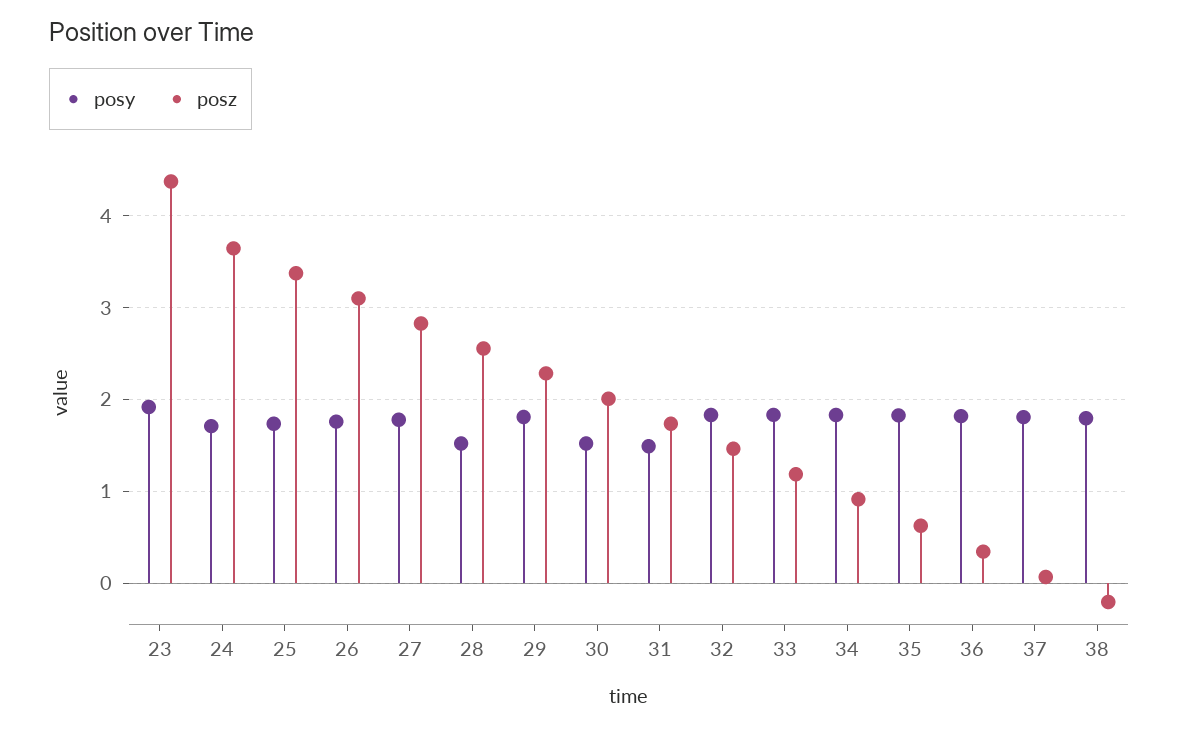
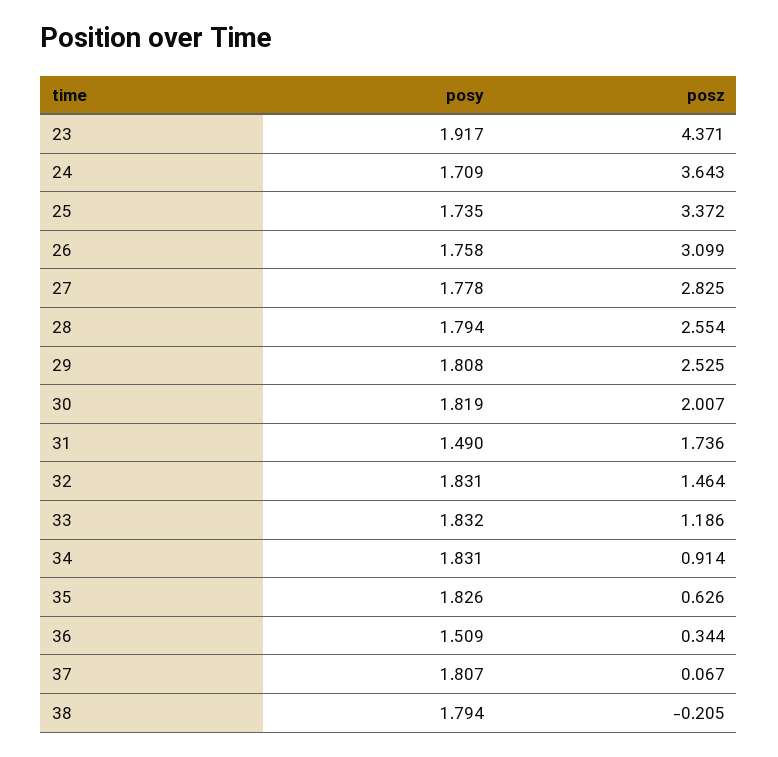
  {
    "posy": {
      "23": 1.917,
      "24": 1.709,
      "25": 1.735,
      "26": 1.758,
      "27": 1.778,
-     "28": 1.5,
+     "28": 1.794,
      "29": 1.808,
-     "30": 1.5,
+     "30": 1.819,
      "31": 1.49,
      "32": 1.831,
      "33": 1.832,
      "34": 1.831,
      "35": 1.826,
-     "36": 1.8,
+     "36": 1.509,
      "37": 1.807,
      "38": 1.794
    },
    "posz": {
      "23": 4.371,
      "24": 3.643,
      "25": 3.372,
      "26": 3.099,
      "27": 2.825,
      "28": 2.554,
-     "29": 2.3,
+     "29": 2.525,
      "30": 2.007,
      "31": 1.736,
      "32": 1.464,
      "33": 1.186,
      "34": 0.914,
      "35": 0.626,
      "36": 0.344,
      "37": 0.067,
      "38": -0.205
    }
  }

